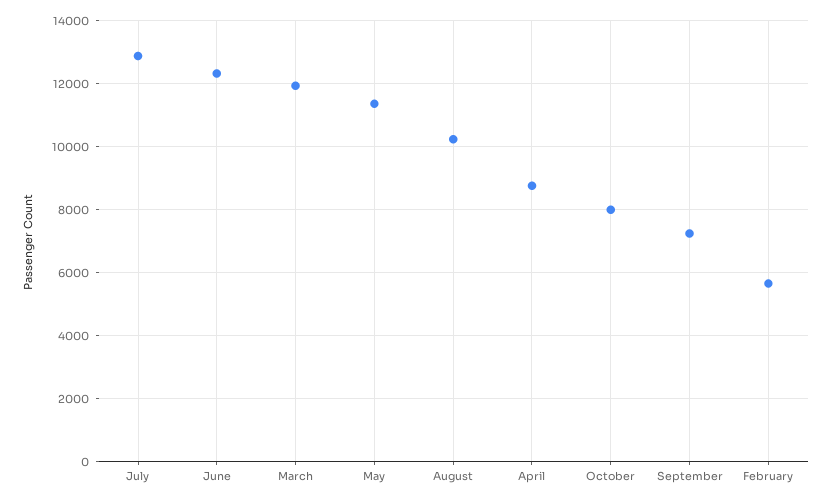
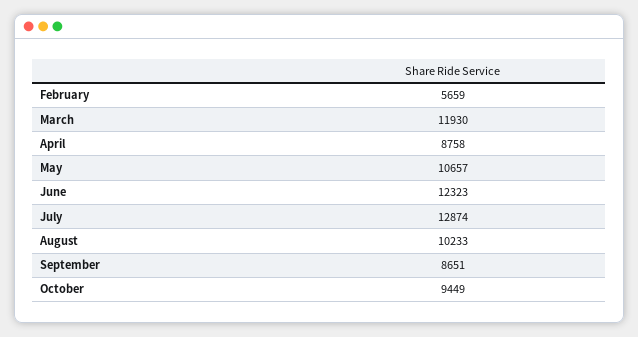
  {
    "July": 12874,
    "June": 12323,
    "March": 11930,
-   "May": 11400,
+   "May": 10657,
    "August": 10233,
    "April": 8758,
-   "October": 8000,
+   "October": 9449,
-   "September": 7200,
+   "September": 8651,
    "February": 5659
  }

